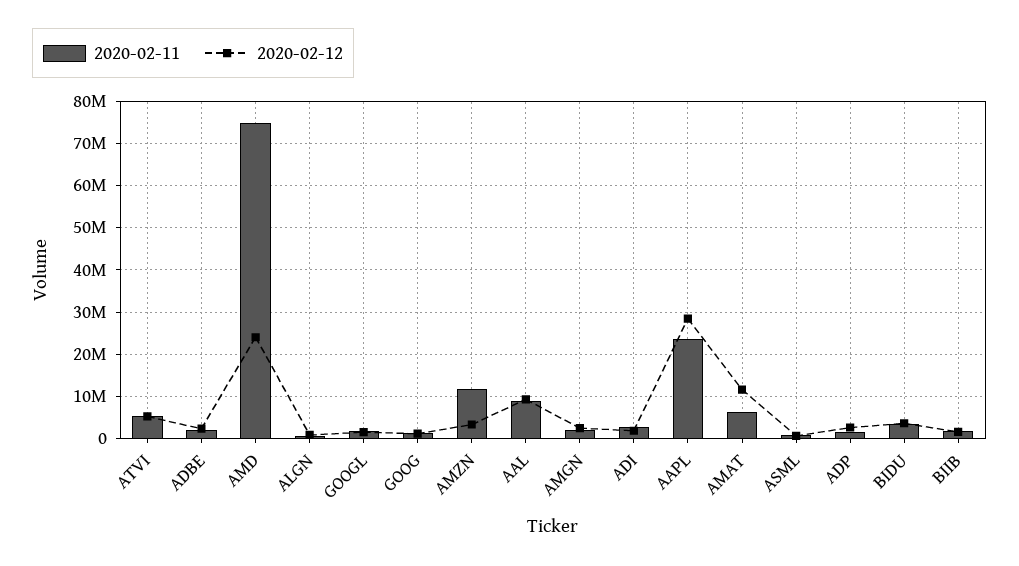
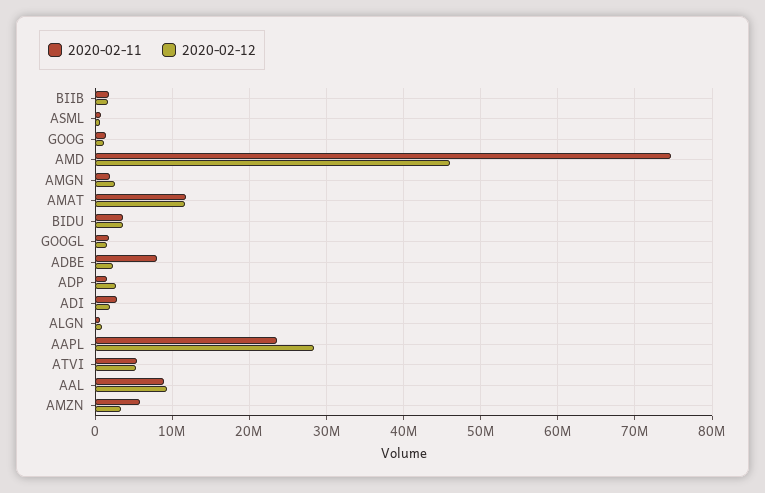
  {
    "2020-02-11": {
      "ATVI": 5000000,
-     "ADBE": 2000000,
+     "ADBE": 8000000,
      "AMD": 75000000,
      "ALGN": 1000000,
      "GOOGL": 2000000,
      "GOOG": 1000000,
-     "AMZN": 12000000,
+     "AMZN": 6000000,
      "AAL": 9000000,
      "AMGN": 2000000,
      "ADI": 3000000,
      "AAPL": 24000000,
-     "AMAT": 6000000,
+     "AMAT": 12000000,
      "ASML": 1000000,
      "ADP": 2000000,
      "BIDU": 4000000,
      "BIIB": 2000000
    },
    "2020-02-12": {
      "ATVI": 5000000,
      "ADBE": 2000000,
-     "AMD": 24000000,
+     "AMD": 46000000,
      "ALGN": 1000000,
      "GOOGL": 2000000,
      "GOOG": 1000000,
      "AMZN": 3000000,
      "AAL": 9000000,
      "AMGN": 3000000,
      "ADI": 2000000,
      "AAPL": 28000000,
      "AMAT": 12000000,
      "ASML": 1000000,
      "ADP": 3000000,
      "BIDU": 4000000,
      "BIIB": 2000000
    }
  }

